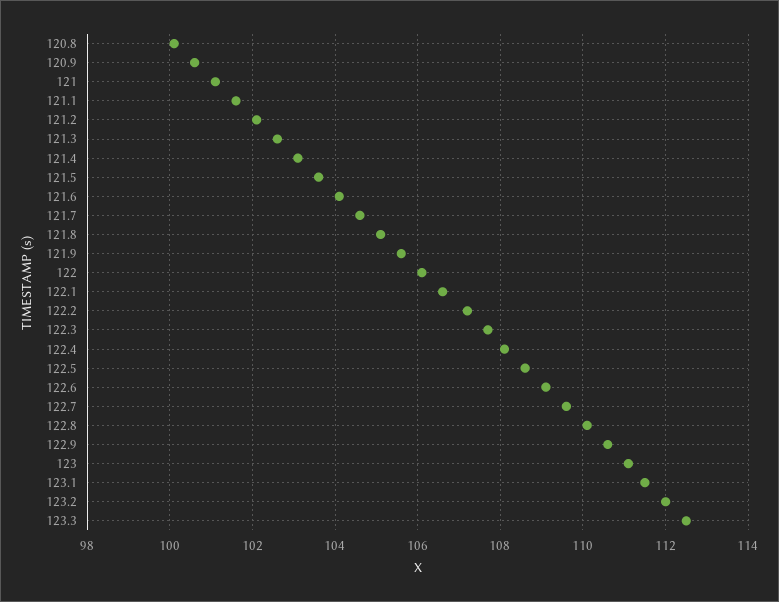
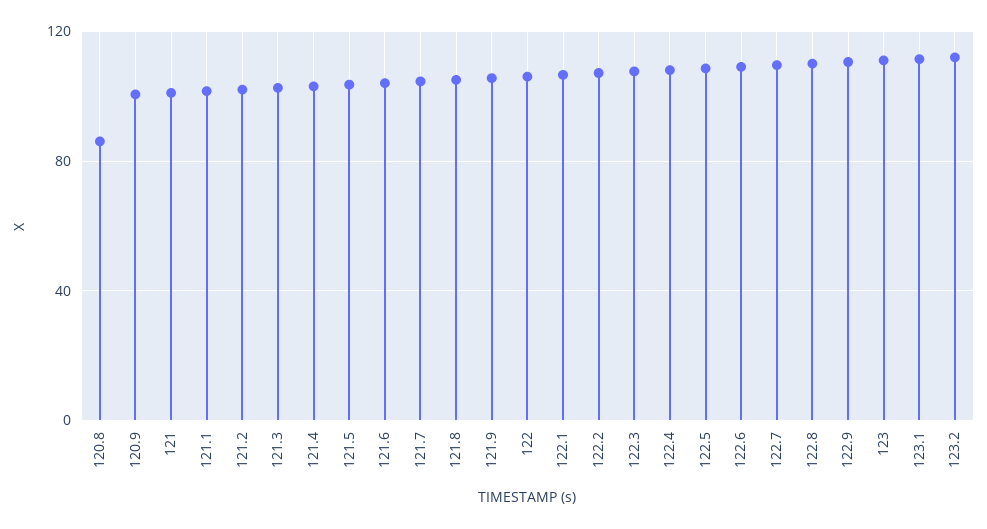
  {
-   "120.8": 100,
+   "120.8": 85,
    "120.9": 100.5,
    "121": 101,
    "121.1": 101.5,
    "121.2": 102,
    "121.3": 102.5,
    "121.4": 103,
    "121.5": 103.5,
    "121.6": 104,
    "121.7": 104.5,
    "121.8": 105,
    "121.9": 105.5,
    "122": 106,
    "122.1": 106.5,
    "122.2": 107,
    "122.3": 107.5,
    "122.4": 108,
    "122.5": 108.5,
    "122.6": 109,
    "122.7": 109.5,
    "122.8": 110,
    "122.9": 110.5,
    "123": 111,
    "123.1": 111.5,
-   "123.2": 112,
+   "123.2": 112
-   "123.3": 112.5
  }

